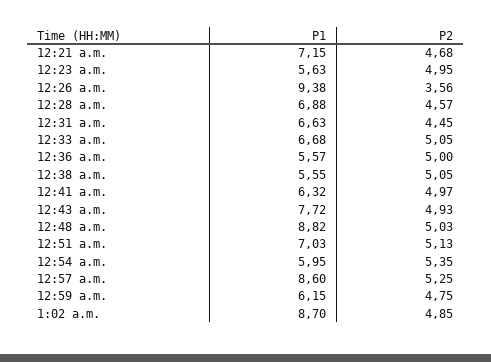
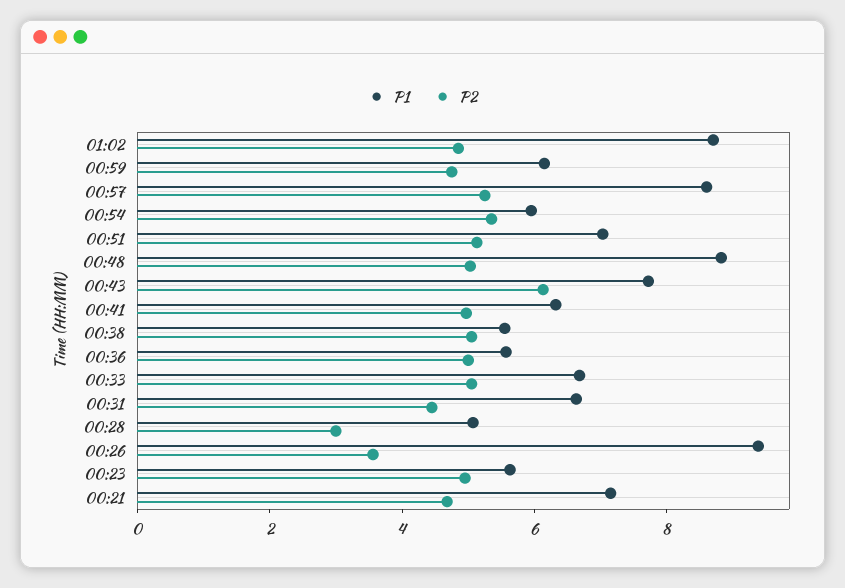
  {
    "P1": {
      "12:21 a.m.": 7.15,
      "12:23 a.m.": 5.63,
      "12:26 a.m.": 9.38,
-     "12:28 a.m.": 6.88,
+     "12:28 a.m.": 5,
      "12:31 a.m.": 6.63,
      "12:33 a.m.": 6.68,
      "12:36 a.m.": 5.57,
      "12:38 a.m.": 5.55,
      "12:41 a.m.": 6.32,
      "12:43 a.m.": 7.72,
      "12:48 a.m.": 8.82,
      "12:51 a.m.": 7.03,
      "12:54 a.m.": 5.95,
      "12:57 a.m.": 8.6,
      "12:59 a.m.": 6.15,
      "1:02 a.m.": 8.7
    },
    "P2": {
      "12:21 a.m.": 4.68,
      "12:23 a.m.": 4.95,
      "12:26 a.m.": 3.56,
-     "12:28 a.m.": 4.57,
+     "12:28 a.m.": 3,
      "12:31 a.m.": 4.45,
      "12:33 a.m.": 5.05,
      "12:36 a.m.": 5,
      "12:38 a.m.": 5.05,
      "12:41 a.m.": 4.97,
-     "12:43 a.m.": 4.93,
+     "12:43 a.m.": 6,
      "12:48 a.m.": 5.03,
      "12:51 a.m.": 5.13,
      "12:54 a.m.": 5.35,
      "12:57 a.m.": 5.25,
      "12:59 a.m.": 4.75,
      "1:02 a.m.": 4.85
    }
  }

